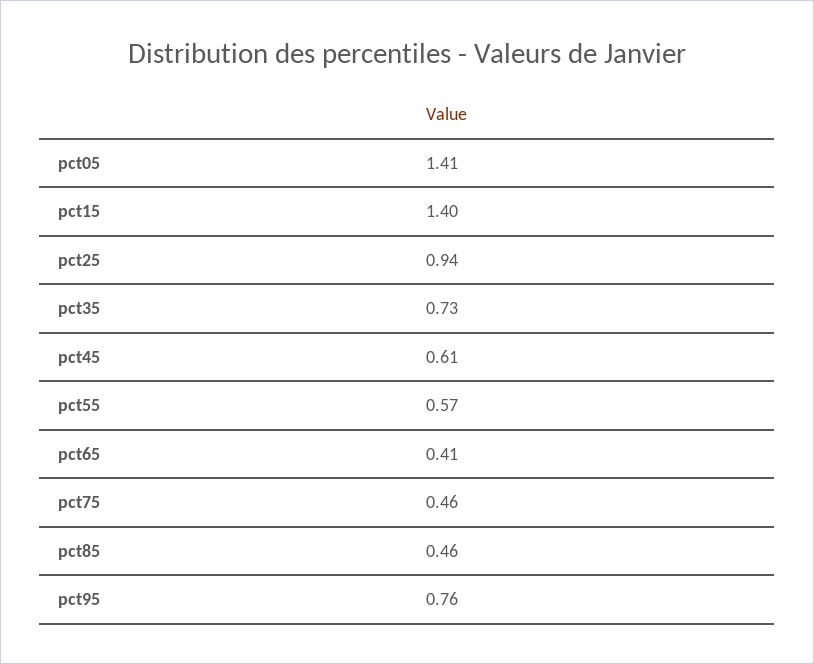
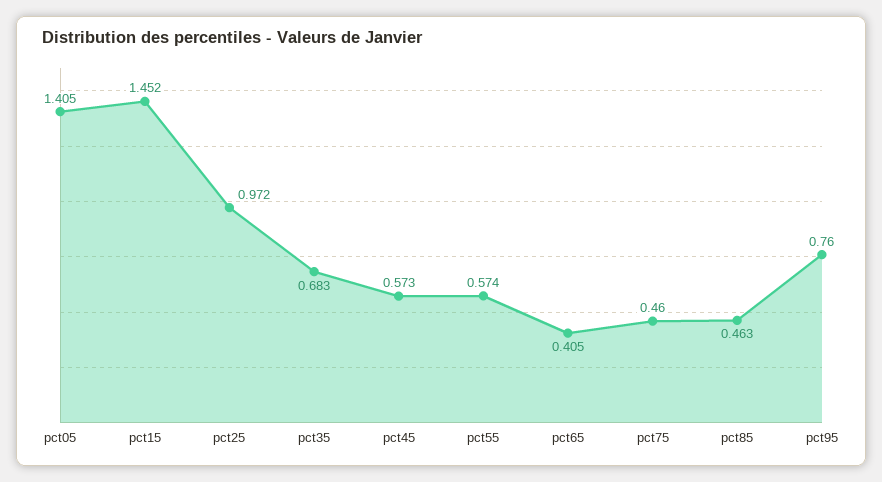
  {
    "pct05": 1.405,
-   "pct15": 1.4,
+   "pct15": 1.452,
-   "pct25": 0.94,
+   "pct25": 0.972,
-   "pct35": 0.73,
+   "pct35": 0.683,
-   "pct45": 0.61,
+   "pct45": 0.573,
    "pct55": 0.574,
    "pct65": 0.405,
    "pct75": 0.46,
    "pct85": 0.463,
    "pct95": 0.76
  }

